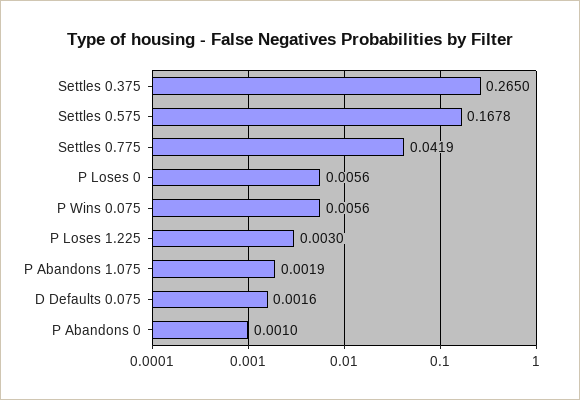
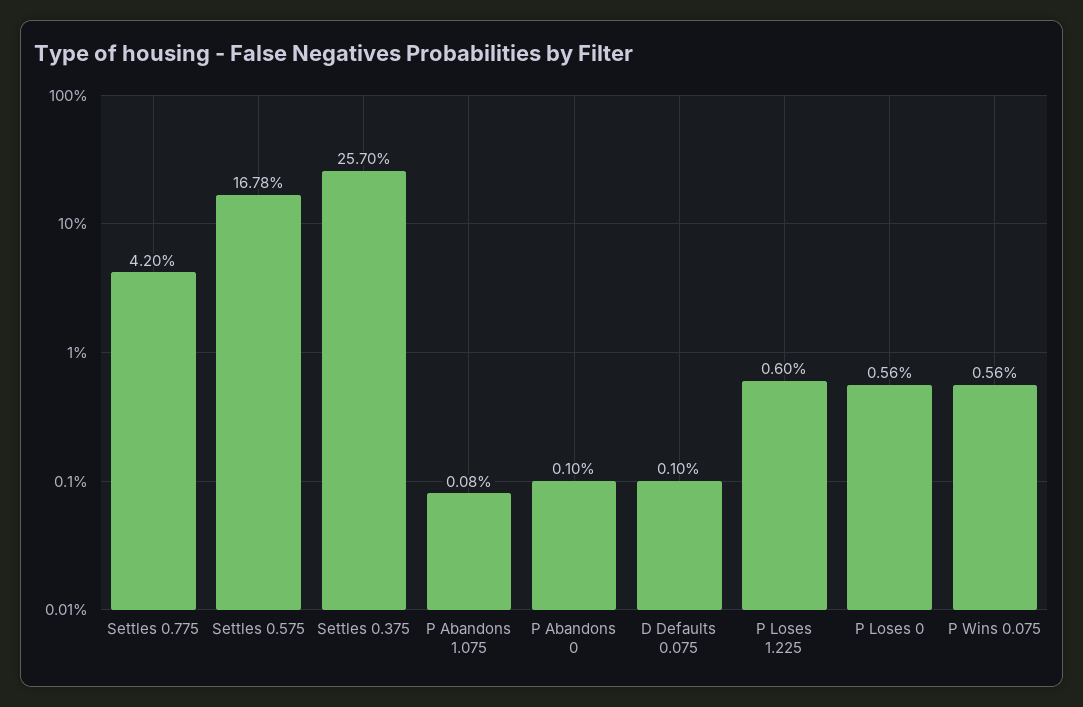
  {
-   "Settles 0.375": 0.265,
+   "Settles 0.375": 0.257,
    "Settles 0.575": 0.1678,
-   "Settles 0.775": 0.0419,
+   "Settles 0.775": 0.042,
    "P Loses 0": 0.0056,
    "P Wins 0.075": 0.0056,
-   "P Loses 1.225": 0.003,
+   "P Loses 1.225": 0.006,
-   "P Abandons 1.075": 0.0019,
+   "P Abandons 1.075": 0.0008,
-   "D Defaults 0.075": 0.0016,
+   "D Defaults 0.075": 0.001,
    "P Abandons 0": 0.001
  }

